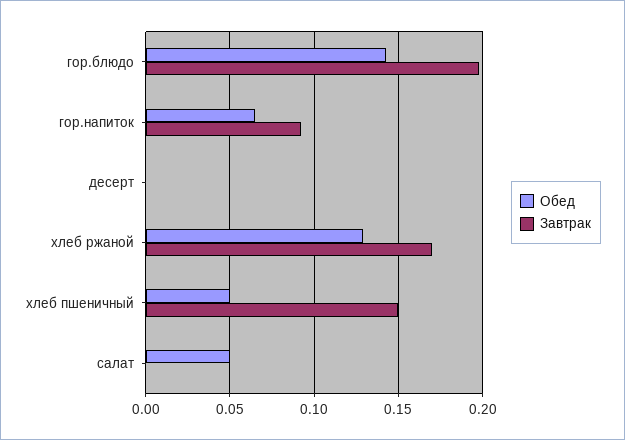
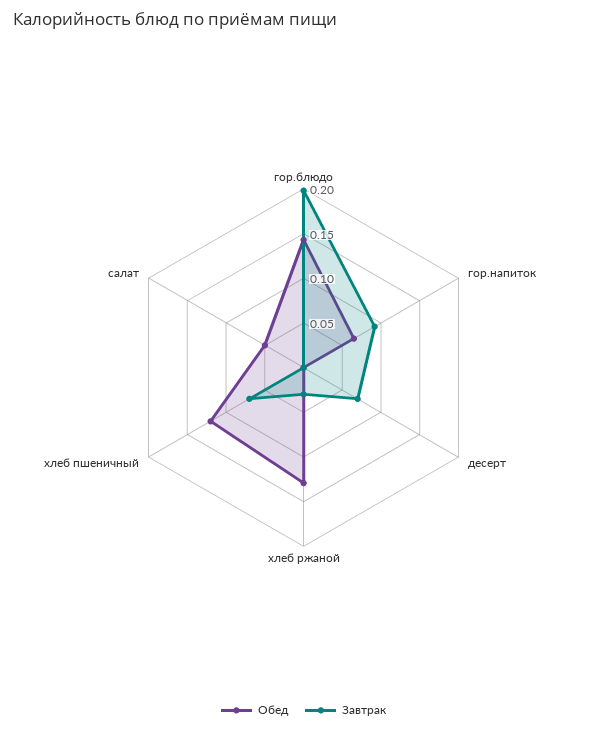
  {
    "Обед": {
      "гор.блюдо": 0.145,
      "гор.напиток": 0.065,
      "десерт": 0,
      "хлеб ржаной": 0.13,
-     "хлеб пшеничный": 0.05,
+     "хлеб пшеничный": 0.12,
      "салат": 0.05
    },
    "Завтрак": {
      "гор.блюдо": 0.2,
      "гор.напиток": 0.09,
-     "десерт": 0,
+     "десерт": 0.07,
-     "хлеб ржаной": 0.17,
+     "хлеб ржаной": 0.03,
-     "хлеб пшеничный": 0.15,
+     "хлеб пшеничный": 0.07,
      "салат": 0
    }
  }

